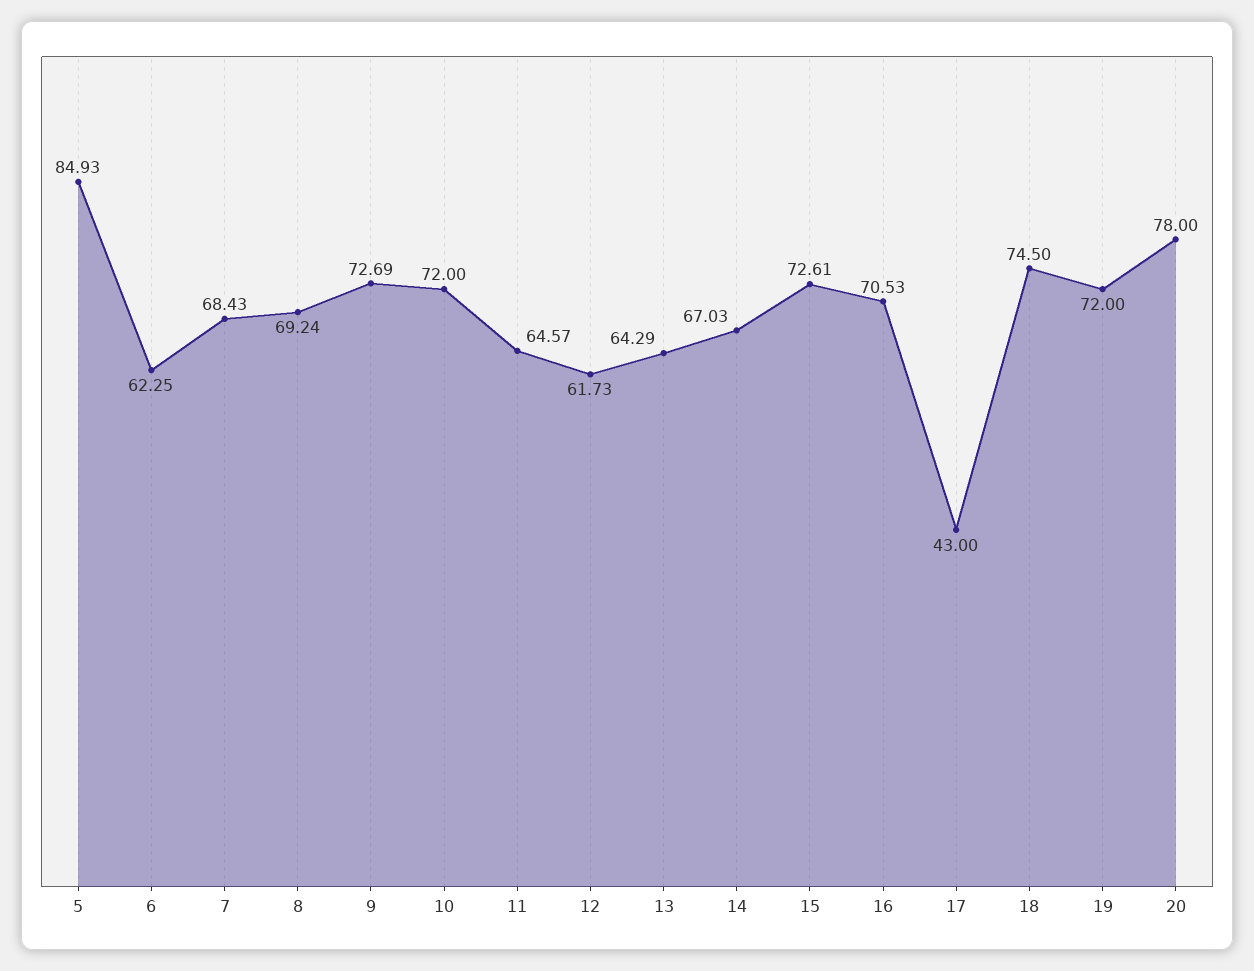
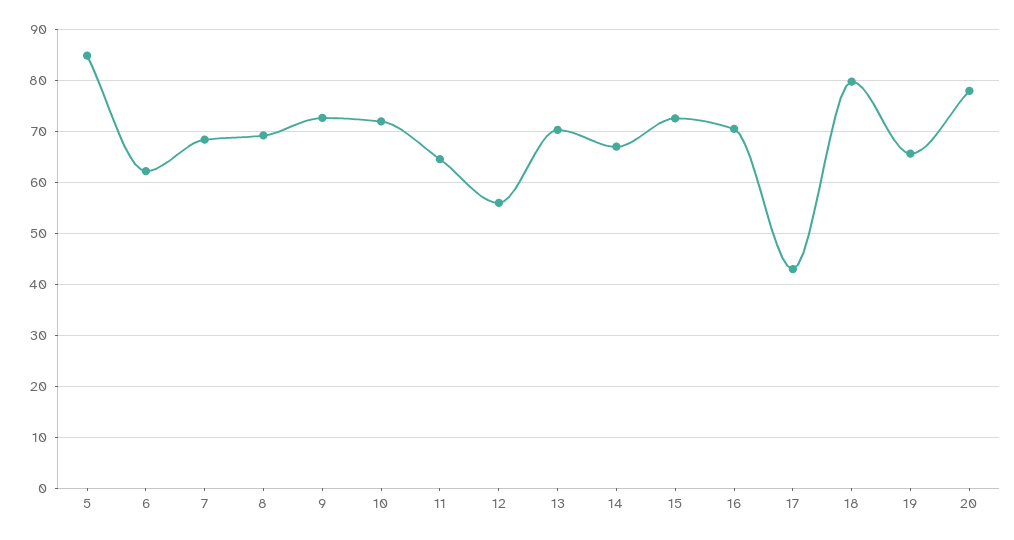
  {
    "5": 84.93,
    "6": 62.25,
    "7": 68.43,
    "8": 69.24,
    "9": 72.69,
    "10": 72,
    "11": 64.57,
-   "12": 61.73,
+   "12": 56,
-   "13": 64.29,
+   "13": 70,
    "14": 67.03,
    "15": 72.61,
    "16": 70.53,
    "17": 43,
-   "18": 74.5,
+   "18": 80,
-   "19": 72,
+   "19": 66,
    "20": 78
  }

